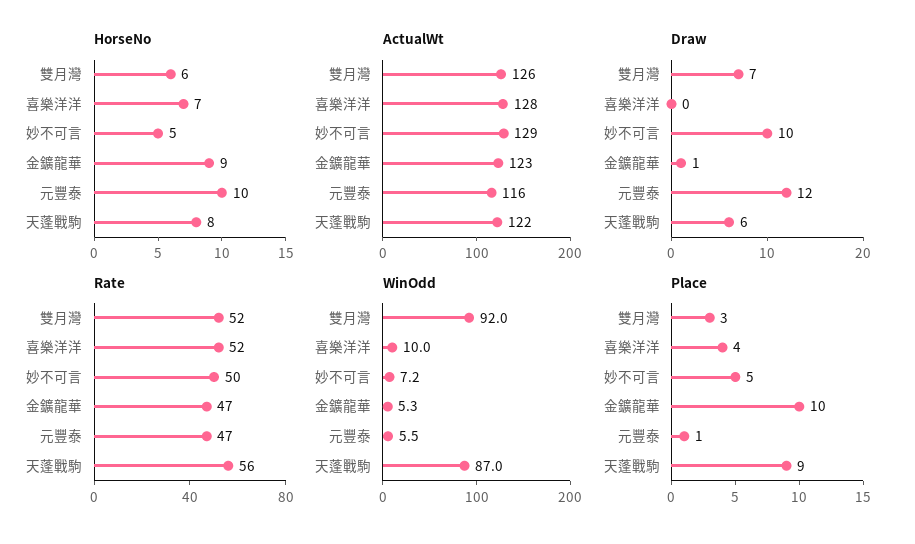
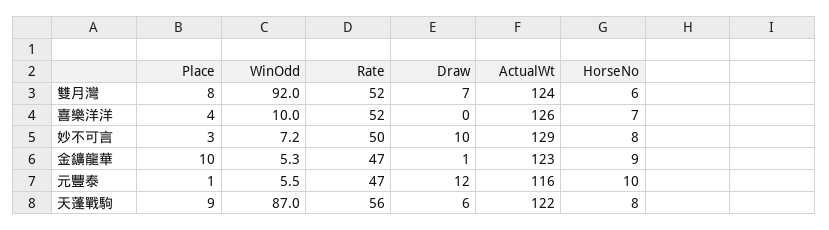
  {
    "HorseNo": {
      "雙月灣": 6,
      "喜樂洋洋": 7,
-     "妙不可言": 5,
+     "妙不可言": 8,
      "金鑛龍華": 9,
      "元豐泰": 10,
      "天蓬戰駒": 8
    },
    "ActualWt": {
-     "雙月灣": 126,
+     "雙月灣": 124,
-     "喜樂洋洋": 128,
+     "喜樂洋洋": 126,
      "妙不可言": 129,
      "金鑛龍華": 123,
      "元豐泰": 116,
      "天蓬戰駒": 122
    },
    "Draw": {
      "雙月灣": 7,
      "喜樂洋洋": 0,
      "妙不可言": 10,
      "金鑛龍華": 1,
      "元豐泰": 12,
      "天蓬戰駒": 6
    },
    "Rate": {
      "雙月灣": 52,
      "喜樂洋洋": 52,
      "妙不可言": 50,
      "金鑛龍華": 47,
      "元豐泰": 47,
      "天蓬戰駒": 56
    },
    "WinOdd": {
      "雙月灣": 92,
      "喜樂洋洋": 10,
      "妙不可言": 7.2,
      "金鑛龍華": 5.3,
      "元豐泰": 5.5,
      "天蓬戰駒": 87
    },
    "Place": {
-     "雙月灣": 3,
+     "雙月灣": 8,
      "喜樂洋洋": 4,
-     "妙不可言": 5,
+     "妙不可言": 3,
      "金鑛龍華": 10,
      "元豐泰": 1,
      "天蓬戰駒": 9
    }
  }

